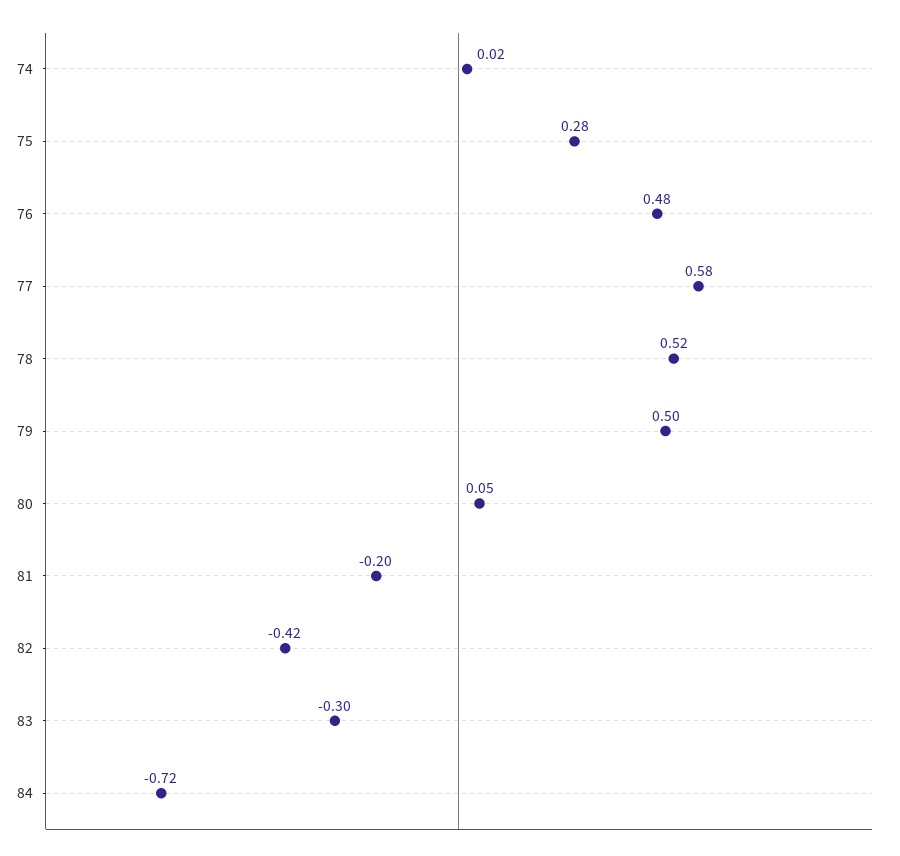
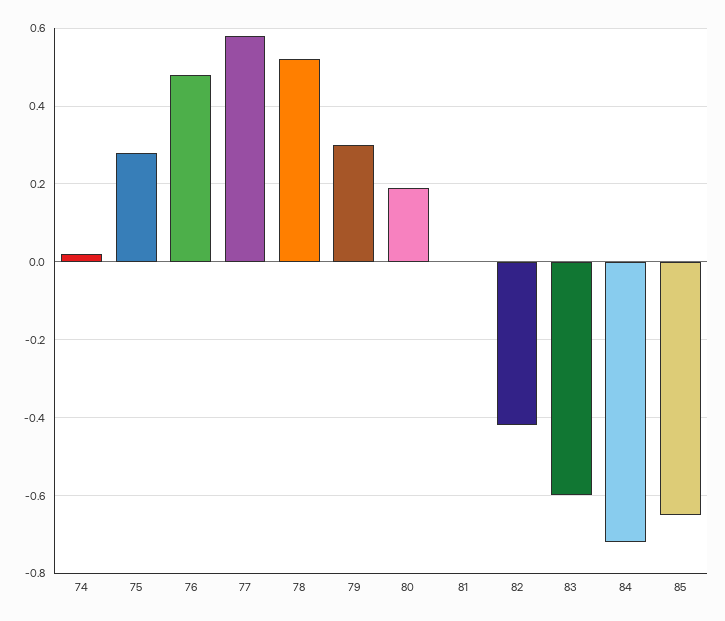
  {
    "74": 0.02,
    "75": 0.28,
    "76": 0.48,
    "77": 0.58,
    "78": 0.52,
-   "79": 0.5,
+   "79": 0.3,
-   "80": 0.05,
+   "80": 0.2,
-   "81": -0.2,
+   "81": 0,
    "82": -0.42,
-   "83": -0.3,
+   "83": -0.6,
-   "84": -0.72
+   "84": -0.72,
+   "85": -0.65
  }

